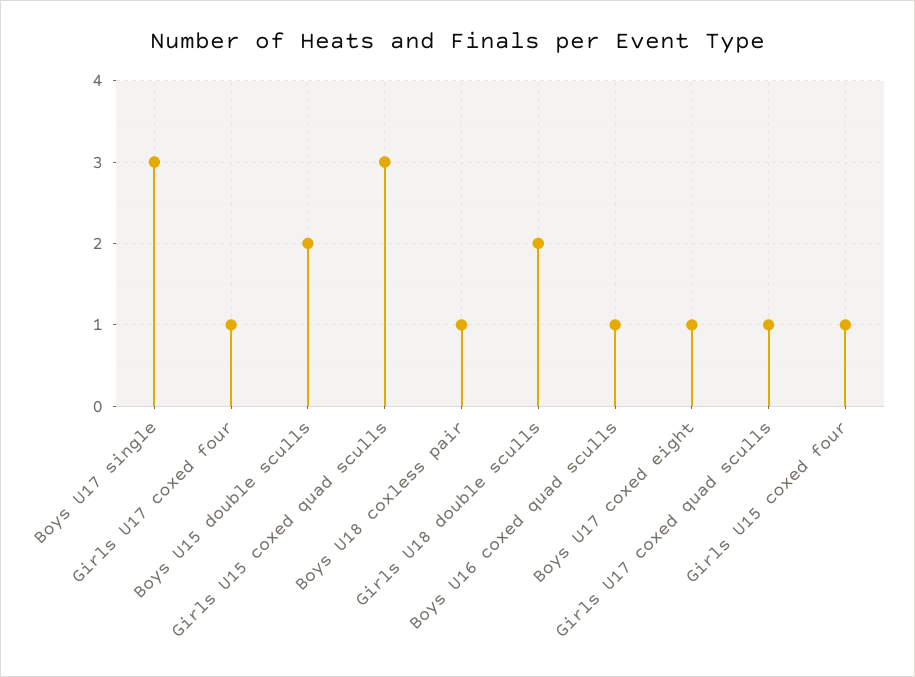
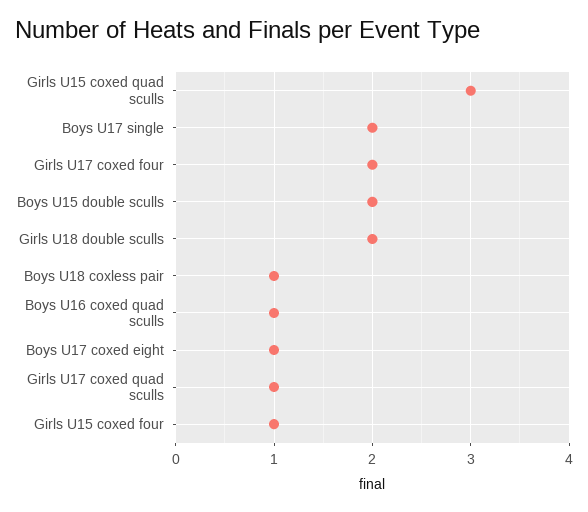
  {
-   "Boys U17 single": 3,
+   "Boys U17 single": 2,
-   "Girls U17 coxed four": 1,
+   "Girls U17 coxed four": 2,
    "Boys U15 double sculls": 2,
    "Girls U15 coxed quad sculls": 3,
    "Boys U18 coxless pair": 1,
    "Girls U18 double sculls": 2,
    "Boys U16 coxed quad sculls": 1,
    "Boys U17 coxed eight": 1,
    "Girls U17 coxed quad sculls": 1,
    "Girls U15 coxed four": 1
  }

